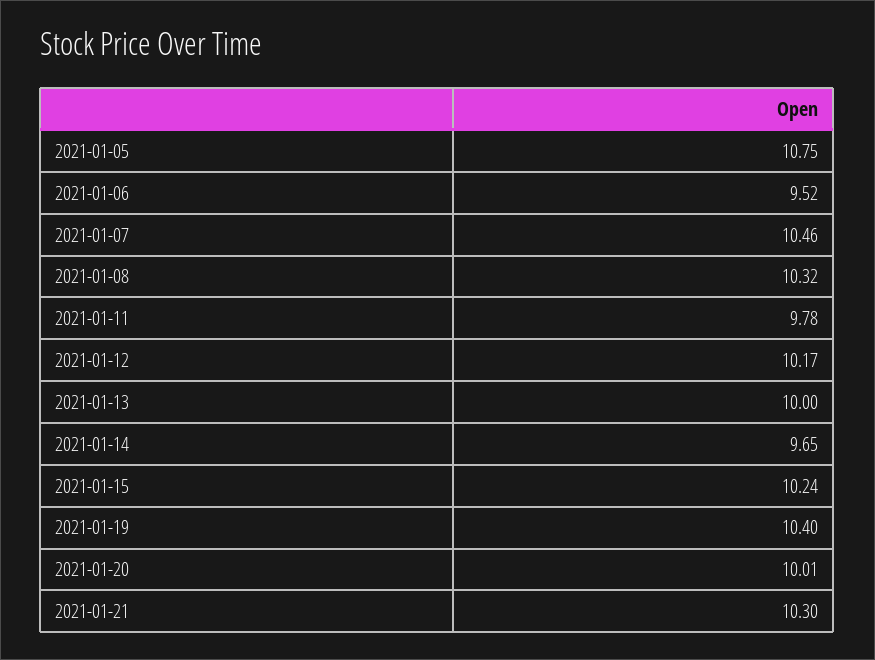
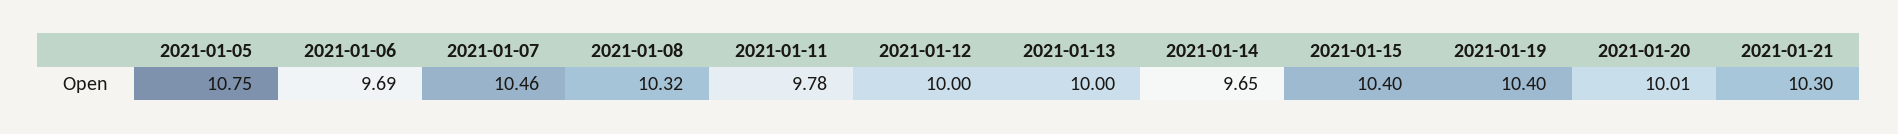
  {
    "2021-01-05": 10.75,
-   "2021-01-06": 9.52,
+   "2021-01-06": 9.69,
    "2021-01-07": 10.46,
    "2021-01-08": 10.32,
    "2021-01-11": 9.78,
-   "2021-01-12": 10.17,
+   "2021-01-12": 10,
    "2021-01-13": 10,
    "2021-01-14": 9.65,
-   "2021-01-15": 10.24,
+   "2021-01-15": 10.4,
    "2021-01-19": 10.4,
    "2021-01-20": 10.01,
    "2021-01-21": 10.3
  }

